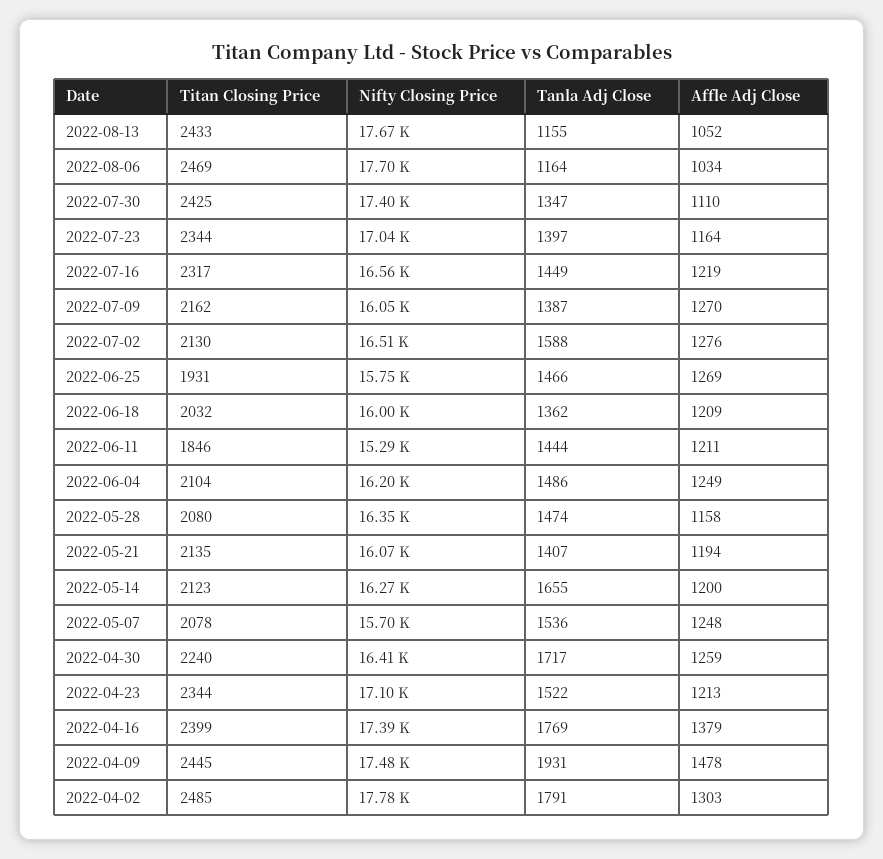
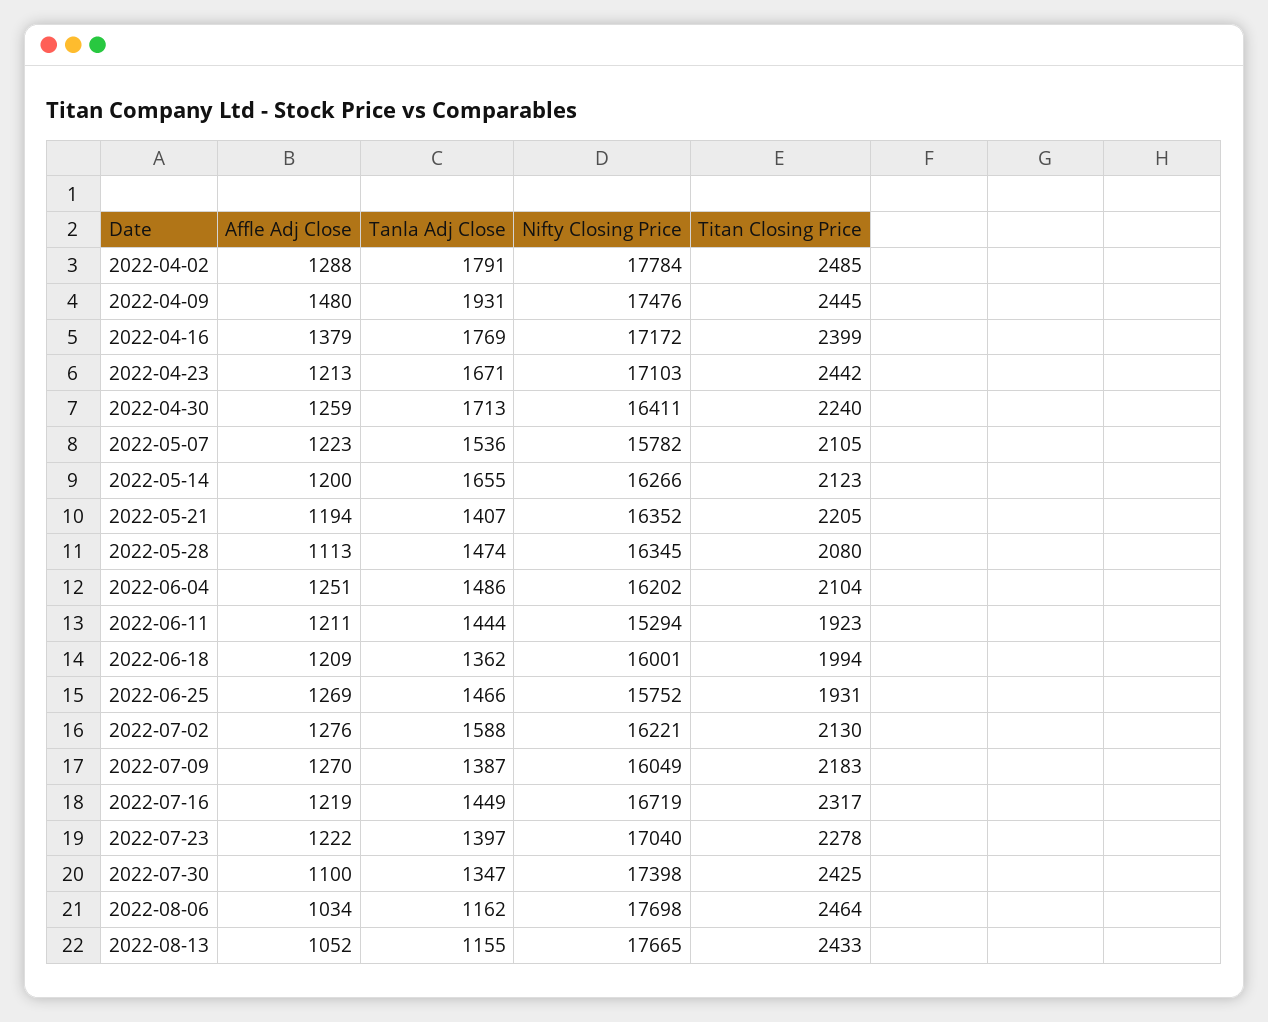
  {
    "Titan Closing Price": {
      "2022-08-13": 2433,
-     "2022-08-06": 2469,
+     "2022-08-06": 2464,
      "2022-07-30": 2425,
-     "2022-07-23": 2344,
+     "2022-07-23": 2278,
      "2022-07-16": 2317,
-     "2022-07-09": 2162,
+     "2022-07-09": 2183,
      "2022-07-02": 2130,
      "2022-06-25": 1931,
-     "2022-06-18": 2032,
+     "2022-06-18": 1994,
-     "2022-06-11": 1846,
+     "2022-06-11": 1923,
      "2022-06-04": 2104,
      "2022-05-28": 2080,
-     "2022-05-21": 2135,
+     "2022-05-21": 2205,
      "2022-05-14": 2123,
-     "2022-05-07": 2078,
+     "2022-05-07": 2105,
      "2022-04-30": 2240,
-     "2022-04-23": 2344,
+     "2022-04-23": 2442,
      "2022-04-16": 2399,
      "2022-04-09": 2445,
      "2022-04-02": 2485
    },
    "Nifty Closing Price": {
      "2022-08-13": 17665,
      "2022-08-06": 17698,
      "2022-07-30": 17398,
      "2022-07-23": 17040,
-     "2022-07-16": 16560,
+     "2022-07-16": 16719,
      "2022-07-09": 16049,
-     "2022-07-02": 16510,
+     "2022-07-02": 16221,
      "2022-06-25": 15752,
      "2022-06-18": 16001,
      "2022-06-11": 15294,
      "2022-06-04": 16202,
      "2022-05-28": 16345,
-     "2022-05-21": 16070,
+     "2022-05-21": 16352,
      "2022-05-14": 16266,
-     "2022-05-07": 15700,
+     "2022-05-07": 15782,
      "2022-04-30": 16411,
      "2022-04-23": 17103,
-     "2022-04-16": 17390,
+     "2022-04-16": 17172,
      "2022-04-09": 17476,
      "2022-04-02": 17784
    },
    "Tanla Adj Close": {
      "2022-08-13": 1155,
-     "2022-08-06": 1164,
+     "2022-08-06": 1162,
      "2022-07-30": 1347,
      "2022-07-23": 1397,
      "2022-07-16": 1449,
      "2022-07-09": 1387,
      "2022-07-02": 1588,
      "2022-06-25": 1466,
      "2022-06-18": 1362,
      "2022-06-11": 1444,
      "2022-06-04": 1486,
      "2022-05-28": 1474,
      "2022-05-21": 1407,
      "2022-05-14": 1655,
      "2022-05-07": 1536,
-     "2022-04-30": 1717,
+     "2022-04-30": 1713,
-     "2022-04-23": 1522,
+     "2022-04-23": 1671,
      "2022-04-16": 1769,
      "2022-04-09": 1931,
      "2022-04-02": 1791
    },
    "Affle Adj Close": {
      "2022-08-13": 1052,
      "2022-08-06": 1034,
-     "2022-07-30": 1110,
+     "2022-07-30": 1100,
-     "2022-07-23": 1164,
+     "2022-07-23": 1222,
      "2022-07-16": 1219,
      "2022-07-09": 1270,
      "2022-07-02": 1276,
      "2022-06-25": 1269,
      "2022-06-18": 1209,
      "2022-06-11": 1211,
-     "2022-06-04": 1249,
+     "2022-06-04": 1251,
-     "2022-05-28": 1158,
+     "2022-05-28": 1113,
      "2022-05-21": 1194,
      "2022-05-14": 1200,
-     "2022-05-07": 1248,
+     "2022-05-07": 1223,
      "2022-04-30": 1259,
      "2022-04-23": 1213,
      "2022-04-16": 1379,
-     "2022-04-09": 1478,
+     "2022-04-09": 1480,
-     "2022-04-02": 1303
+     "2022-04-02": 1288
    }
  }

